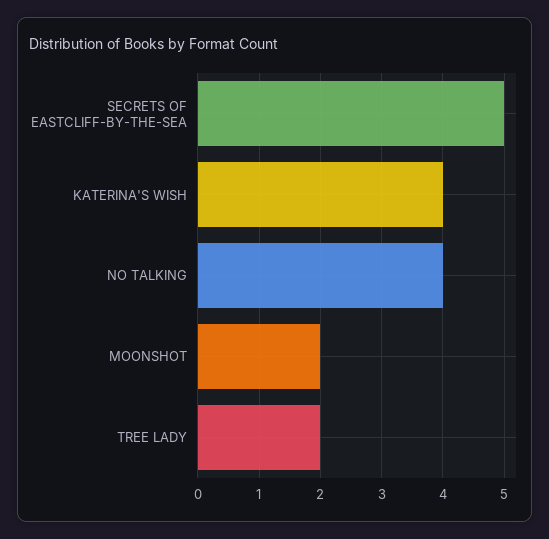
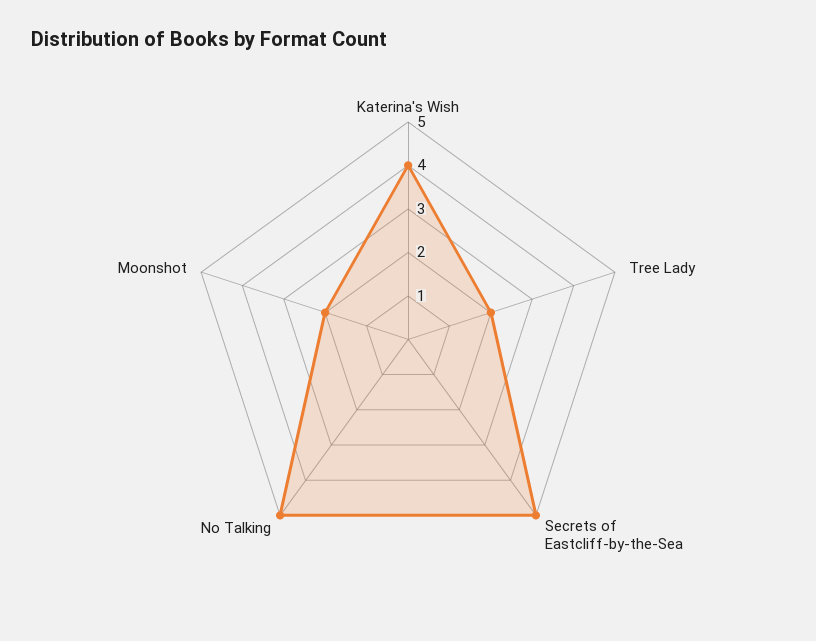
  {
    "SECRETS OF EASTCLIFF-BY-THE-SEA": 5,
    "KATERINA'S WISH": 4,
-   "NO TALKING": 4,
+   "NO TALKING": 5,
    "MOONSHOT": 2,
    "TREE LADY": 2
  }

